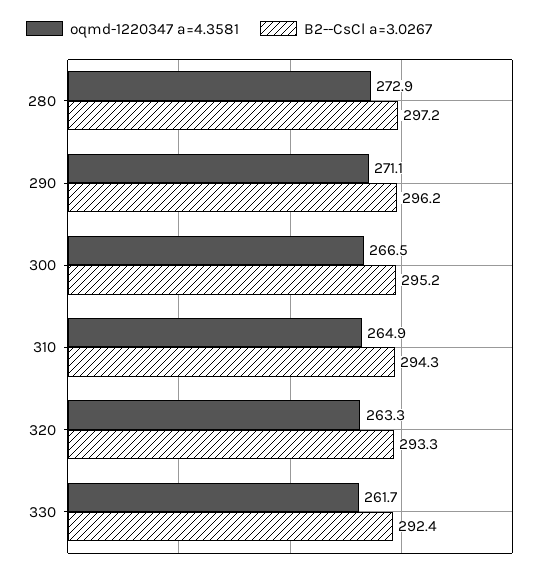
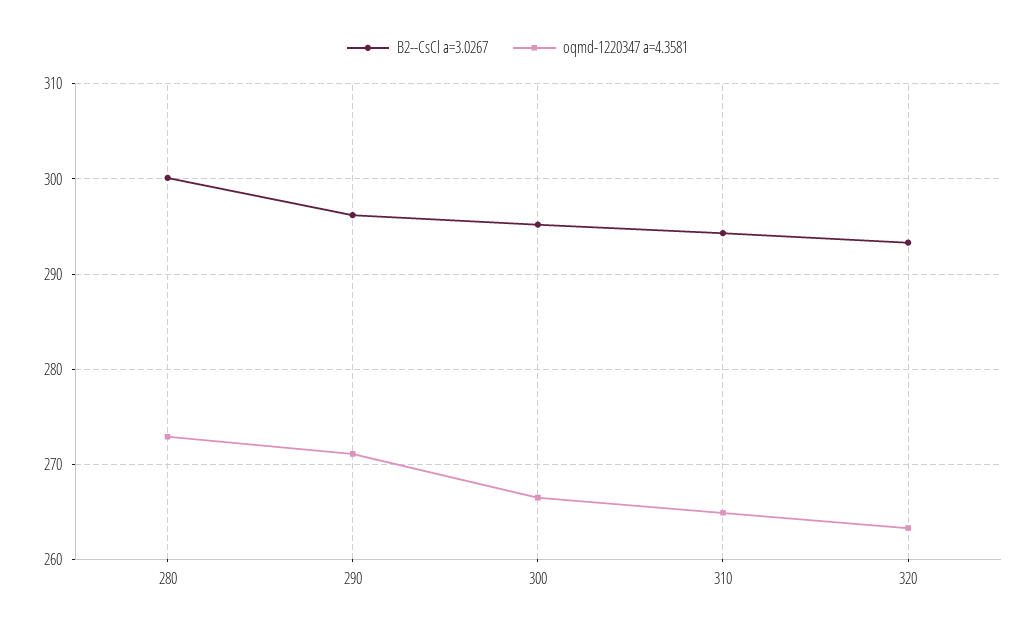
  {
    "oqmd-1220347 a=4.3581": {
      "280": 272.9,
      "290": 271.1,
      "300": 266.5,
      "310": 264.9,
-     "320": 263.3,
+     "320": 263.3
-     "330": 261.7
    },
    "B2--CsCl a=3.0267": {
-     "280": 297.2,
+     "280": 300,
      "290": 296.2,
      "300": 295.2,
      "310": 294.3,
-     "320": 293.3,
+     "320": 293.3
-     "330": 292.4
    }
  }

